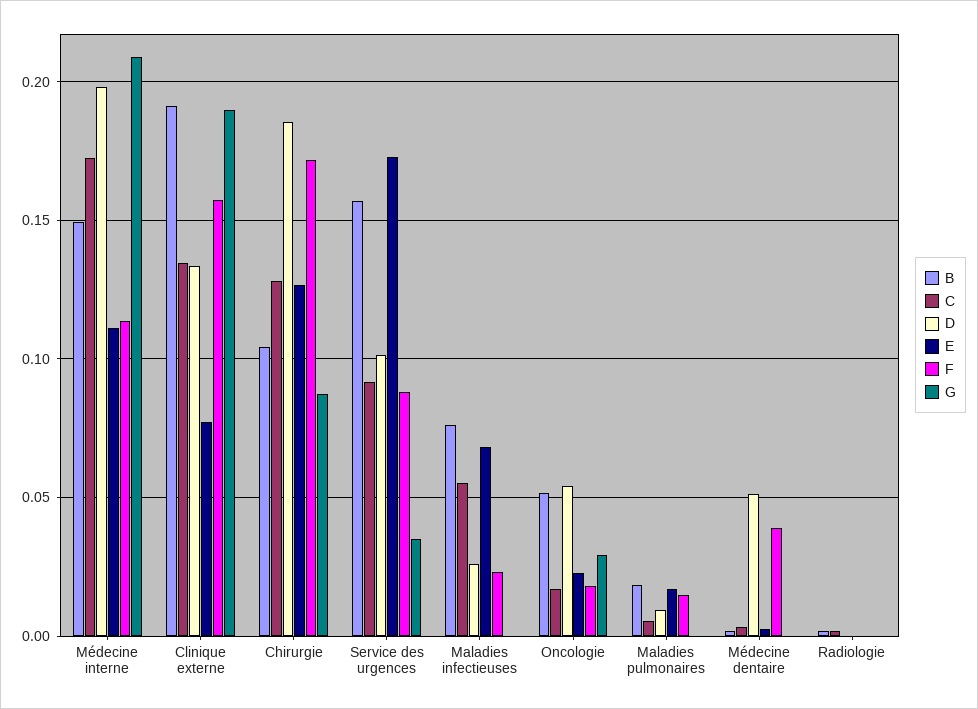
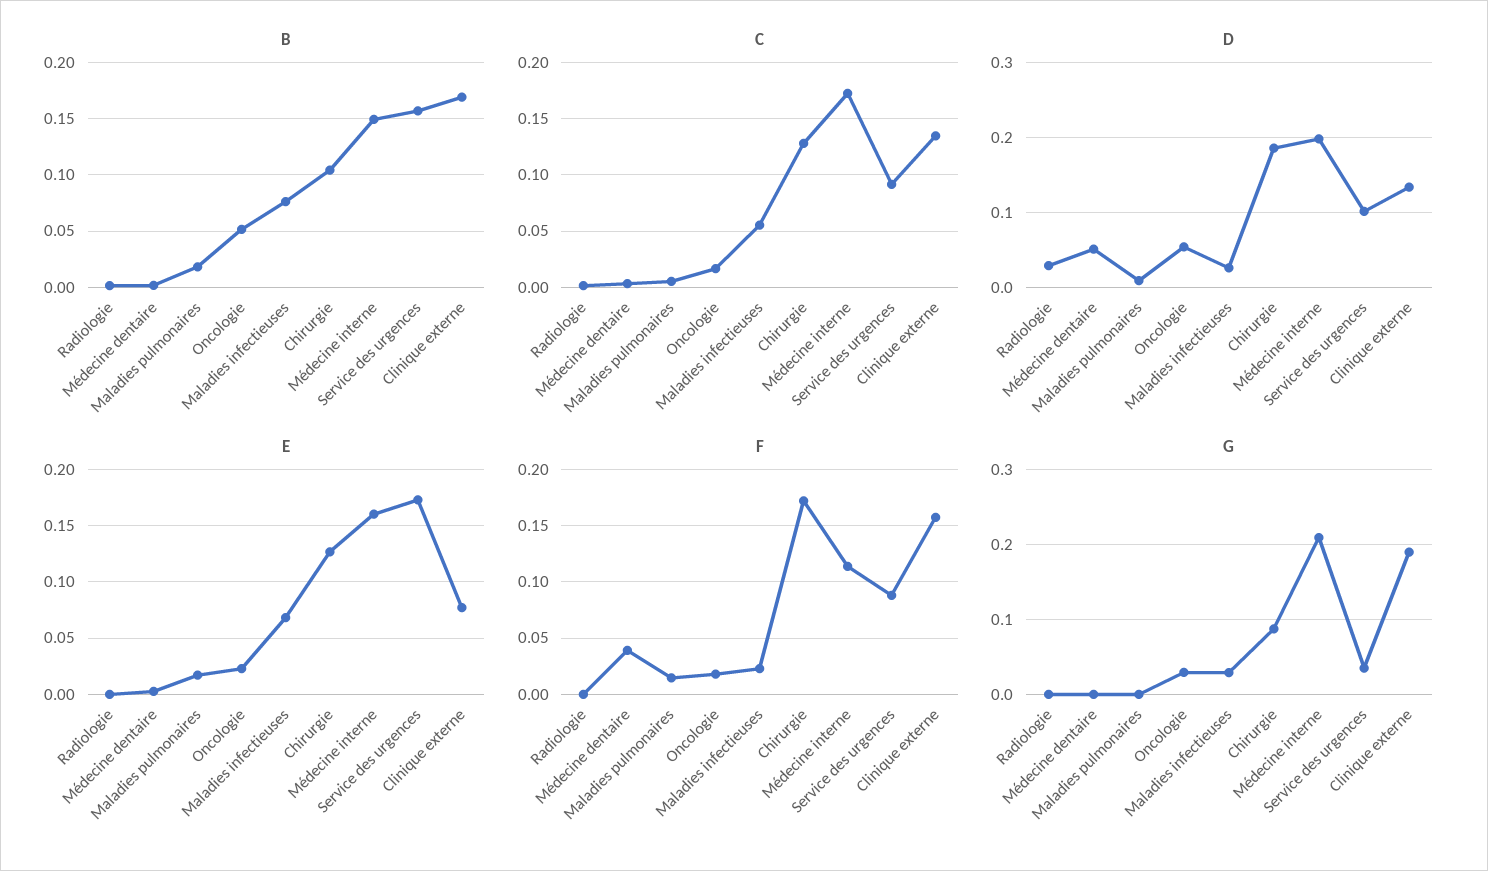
  {
    "B": {
      "Médecine interne": 0.15,
-     "Clinique externe": 0.19,
+     "Clinique externe": 0.17,
      "Chirurgie": 0.105,
      "Service des urgences": 0.155,
      "Maladies infectieuses": 0.075,
      "Oncologie": 0.05,
      "Maladies pulmonaires": 0.02,
      "Médecine dentaire": 0,
      "Radiologie": 0
    },
    "C": {
      "Médecine interne": 0.175,
      "Clinique externe": 0.135,
      "Chirurgie": 0.13,
      "Service des urgences": 0.09,
      "Maladies infectieuses": 0.055,
      "Oncologie": 0.015,
      "Maladies pulmonaires": 0.005,
      "Médecine dentaire": 0.005,
      "Radiologie": 0
    },
    "D": {
      "Médecine interne": 0.2,
      "Clinique externe": 0.135,
      "Chirurgie": 0.185,
      "Service des urgences": 0.1,
      "Maladies infectieuses": 0.025,
      "Oncologie": 0.055,
      "Maladies pulmonaires": 0.01,
      "Médecine dentaire": 0.05,
-     "Radiologie": 0
+     "Radiologie": 0.03
    },
    "E": {
-     "Médecine interne": 0.11,
+     "Médecine interne": 0.16,
      "Clinique externe": 0.075,
      "Chirurgie": 0.125,
      "Service des urgences": 0.175,
      "Maladies infectieuses": 0.07,
      "Oncologie": 0.025,
      "Maladies pulmonaires": 0.015,
      "Médecine dentaire": 0.005,
      "Radiologie": 0
    },
    "F": {
      "Médecine interne": 0.115,
      "Clinique externe": 0.155,
      "Chirurgie": 0.17,
      "Service des urgences": 0.09,
      "Maladies infectieuses": 0.025,
      "Oncologie": 0.02,
      "Maladies pulmonaires": 0.015,
      "Médecine dentaire": 0.04,
      "Radiologie": 0
    },
    "G": {
      "Médecine interne": 0.21,
      "Clinique externe": 0.19,
      "Chirurgie": 0.09,
      "Service des urgences": 0.035,
-     "Maladies infectieuses": 0,
+     "Maladies infectieuses": 0.03,
      "Oncologie": 0.03,
      "Maladies pulmonaires": 0,
      "Médecine dentaire": 0,
      "Radiologie": 0
    }
  }

